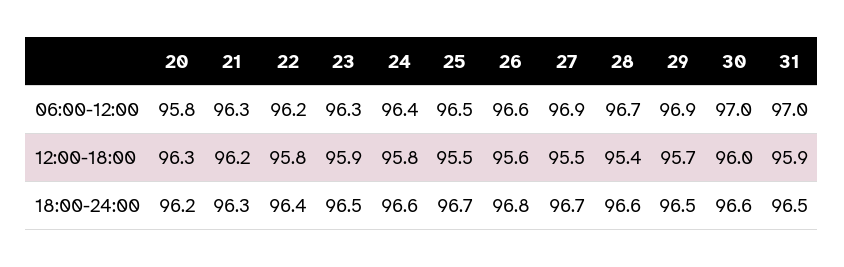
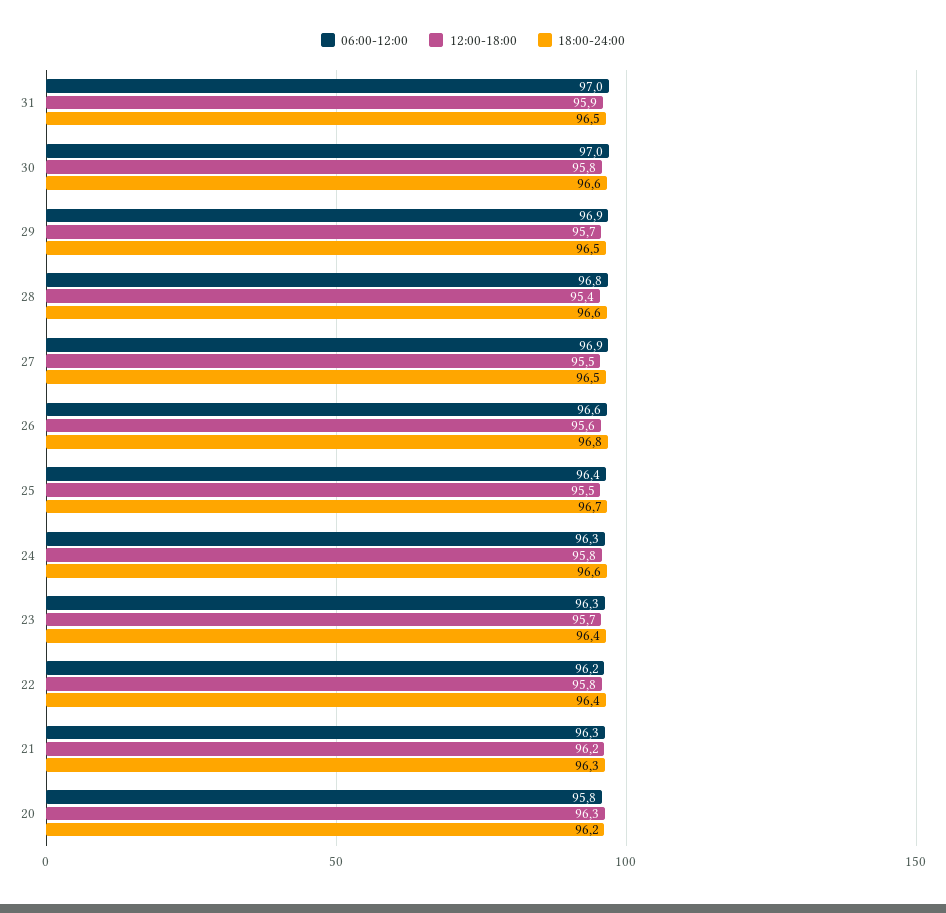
  {
    "06:00-12:00": {
      "20": 95.8,
      "21": 96.3,
      "22": 96.2,
      "23": 96.3,
-     "24": 96.4,
+     "24": 96.3,
-     "25": 96.5,
+     "25": 96.4,
      "26": 96.6,
      "27": 96.9,
-     "28": 96.7,
+     "28": 96.8,
      "29": 96.9,
      "30": 97,
      "31": 97
    },
    "12:00-18:00": {
      "20": 96.3,
      "21": 96.2,
      "22": 95.8,
-     "23": 95.9,
+     "23": 95.7,
      "24": 95.8,
      "25": 95.5,
      "26": 95.6,
      "27": 95.5,
      "28": 95.4,
      "29": 95.7,
-     "30": 96,
+     "30": 95.8,
      "31": 95.9
    },
    "18:00-24:00": {
      "20": 96.2,
      "21": 96.3,
      "22": 96.4,
-     "23": 96.5,
+     "23": 96.4,
      "24": 96.6,
      "25": 96.7,
      "26": 96.8,
-     "27": 96.7,
+     "27": 96.5,
      "28": 96.6,
      "29": 96.5,
      "30": 96.6,
      "31": 96.5
    }
  }

